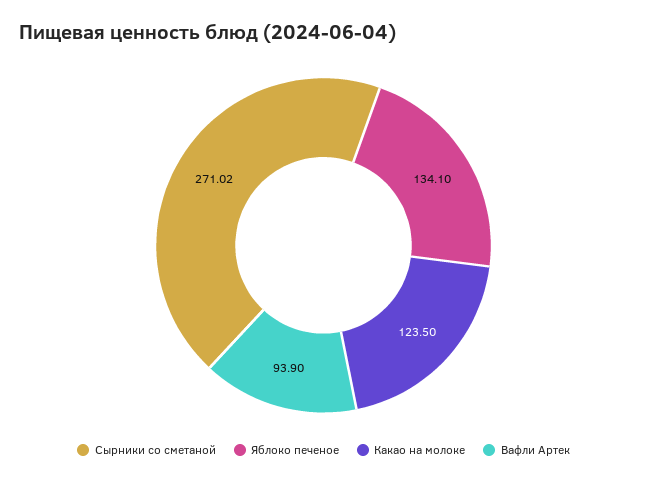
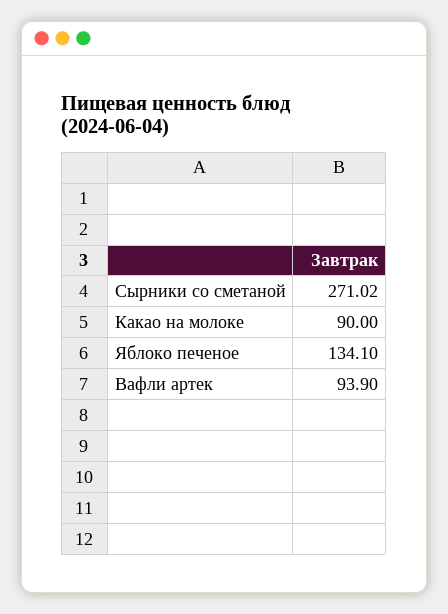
  {
    "Сырники со сметаной": 271.02,
    "Яблоко печеное": 134.1,
-   "Какао на молоке": 123.5,
+   "Какао на молоке": 90,
    "Вафли Артек": 93.9
  }

